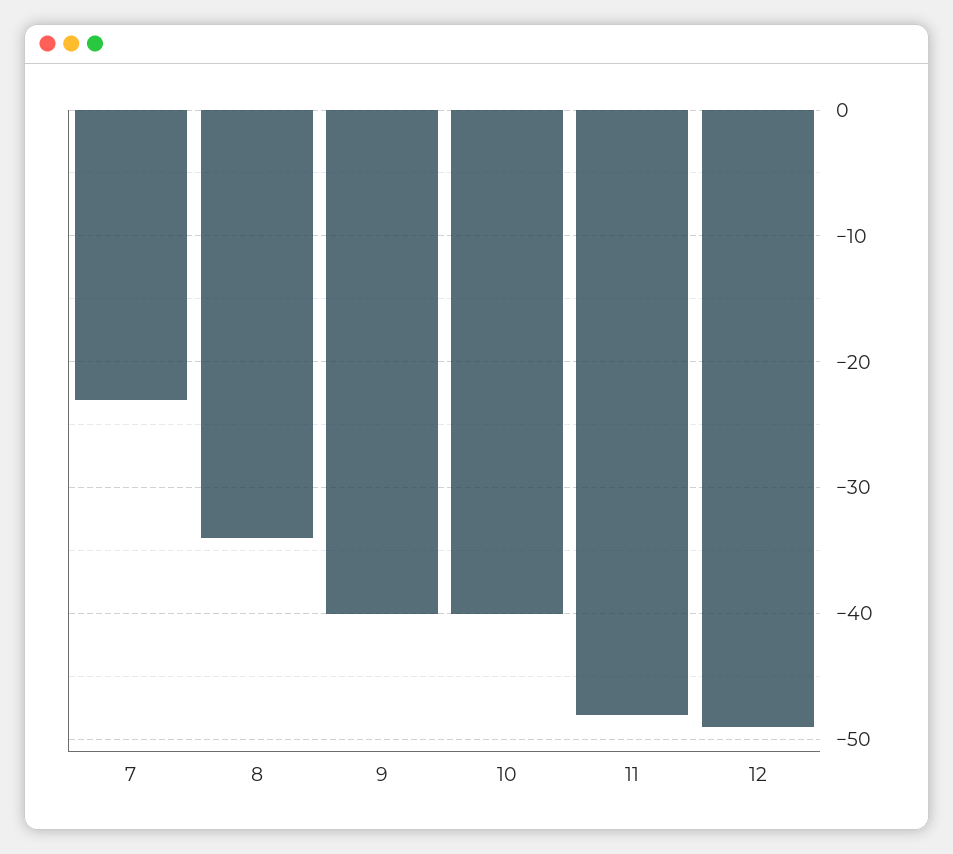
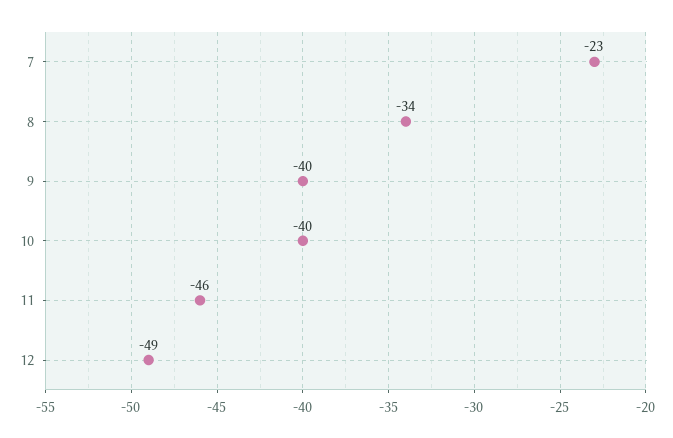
  {
    "7": -23,
    "8": -34,
    "9": -40,
    "10": -40,
-   "11": -48,
+   "11": -46,
    "12": -49
  }

